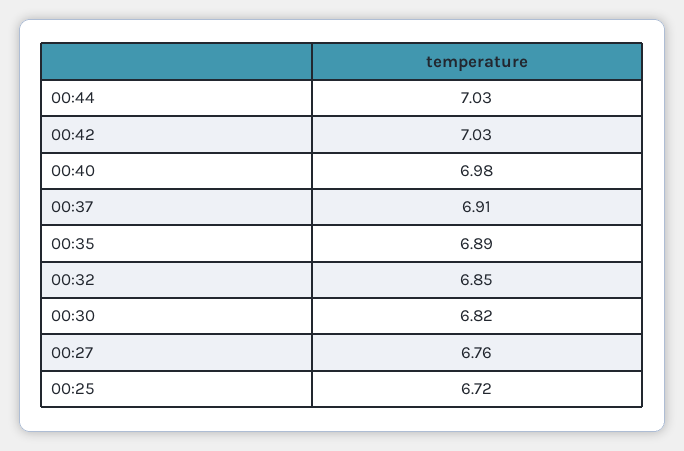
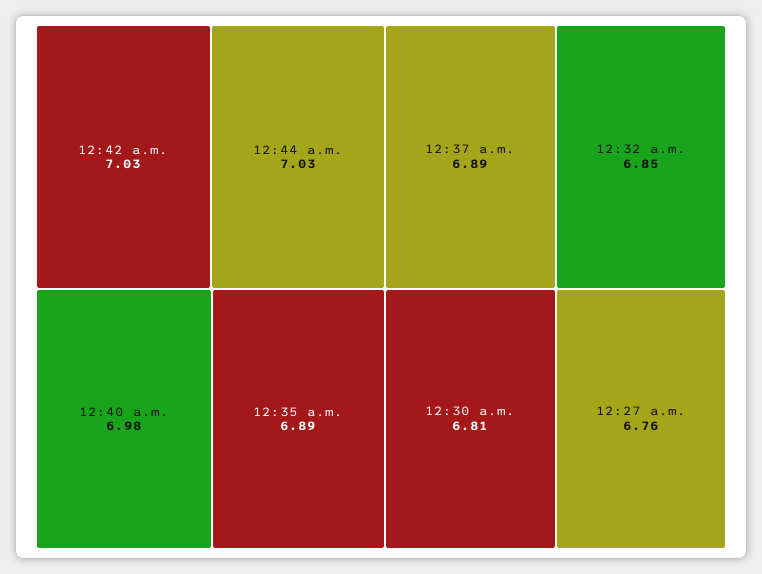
  {
    "00:44": 7.03,
    "00:42": 7.03,
    "00:40": 6.98,
-   "00:37": 6.91,
+   "00:37": 6.89,
    "00:35": 6.89,
    "00:32": 6.85,
-   "00:30": 6.82,
+   "00:30": 6.81,
-   "00:27": 6.76,
+   "00:27": 6.76
-   "00:25": 6.72
  }

